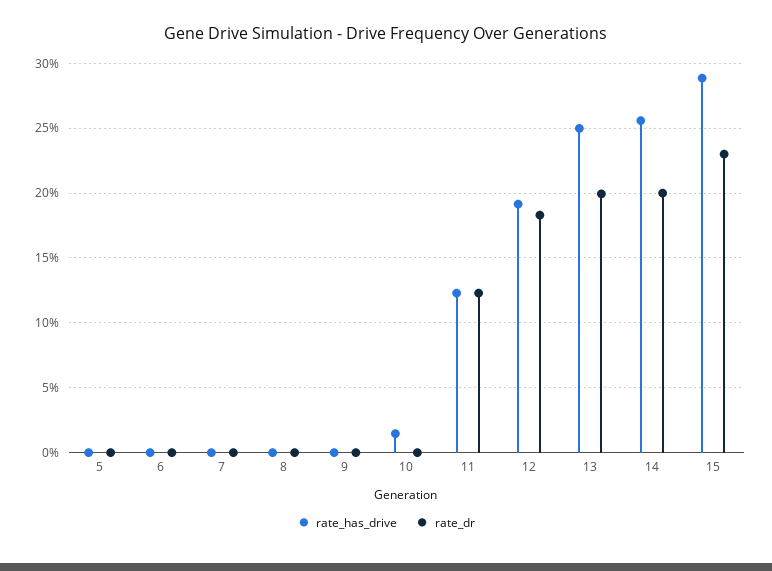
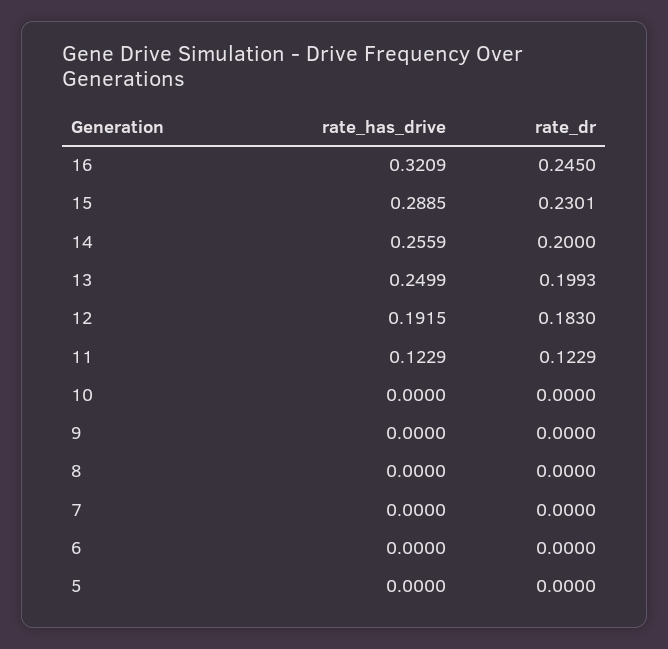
  {
    "rate_has_drive": {
      "5": 0,
      "6": 0,
      "7": 0,
      "8": 0,
      "9": 0,
-     "10": 0.015,
+     "10": 0,
      "11": 0.1229,
      "12": 0.1915,
      "13": 0.2499,
      "14": 0.2559,
-     "15": 0.2885
+     "15": 0.2885,
+     "16": 0.3209
    },
    "rate_dr": {
      "5": 0,
      "6": 0,
      "7": 0,
      "8": 0,
      "9": 0,
      "10": 0,
      "11": 0.1229,
      "12": 0.183,
      "13": 0.1993,
      "14": 0.2,
-     "15": 0.2301
+     "15": 0.2301,
+     "16": 0.245
    }
  }

